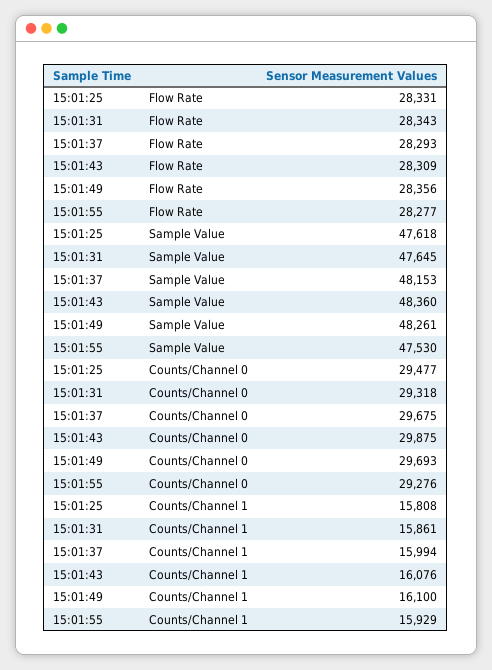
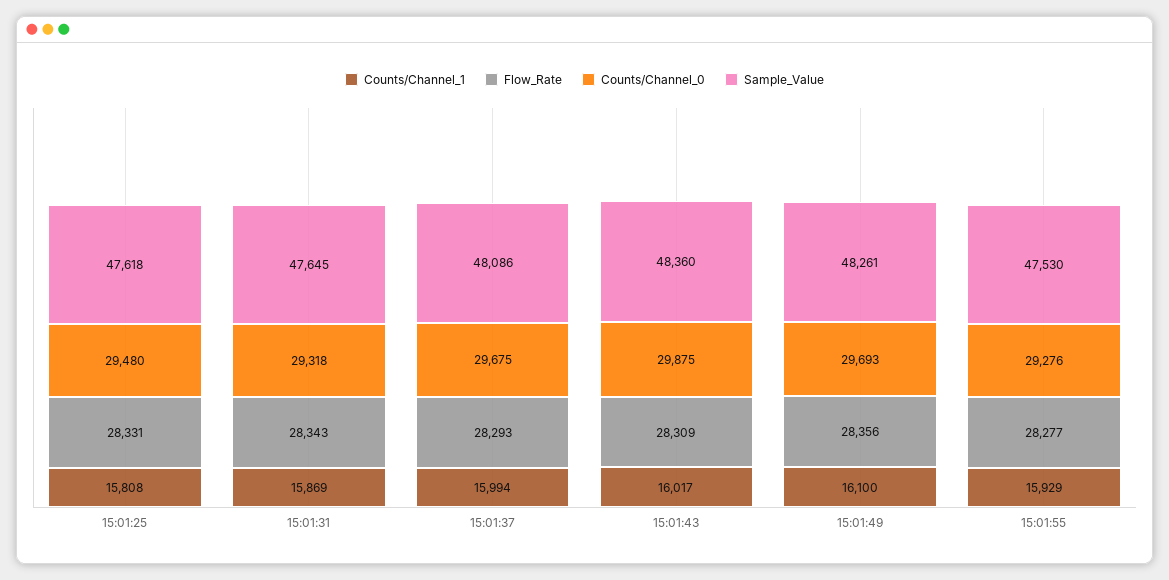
  {
    "Flow Rate": {
      "15:01:25": 28331,
      "15:01:31": 28343,
      "15:01:37": 28293,
      "15:01:43": 28309,
      "15:01:49": 28356,
      "15:01:55": 28277
    },
    "Sample Value": {
      "15:01:25": 47618,
      "15:01:31": 47645,
-     "15:01:37": 48153,
+     "15:01:37": 48086,
      "15:01:43": 48360,
      "15:01:49": 48261,
      "15:01:55": 47530
    },
    "Counts/Channel 0": {
-     "15:01:25": 29477,
+     "15:01:25": 29480,
      "15:01:31": 29318,
      "15:01:37": 29675,
      "15:01:43": 29875,
      "15:01:49": 29693,
      "15:01:55": 29276
    },
    "Counts/Channel 1": {
      "15:01:25": 15808,
-     "15:01:31": 15861,
+     "15:01:31": 15869,
      "15:01:37": 15994,
-     "15:01:43": 16076,
+     "15:01:43": 16017,
      "15:01:49": 16100,
      "15:01:55": 15929
    }
  }

